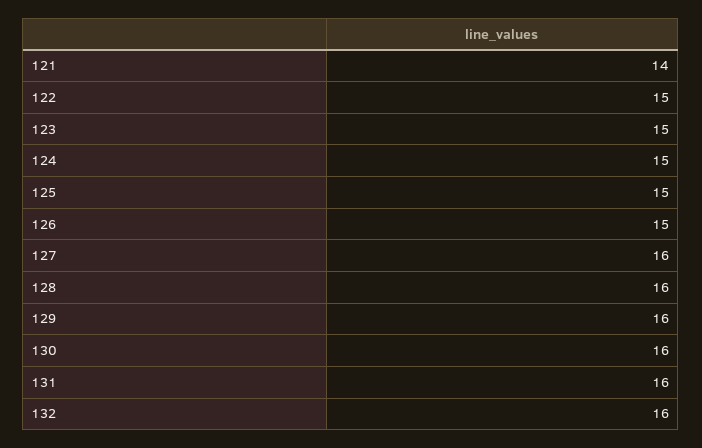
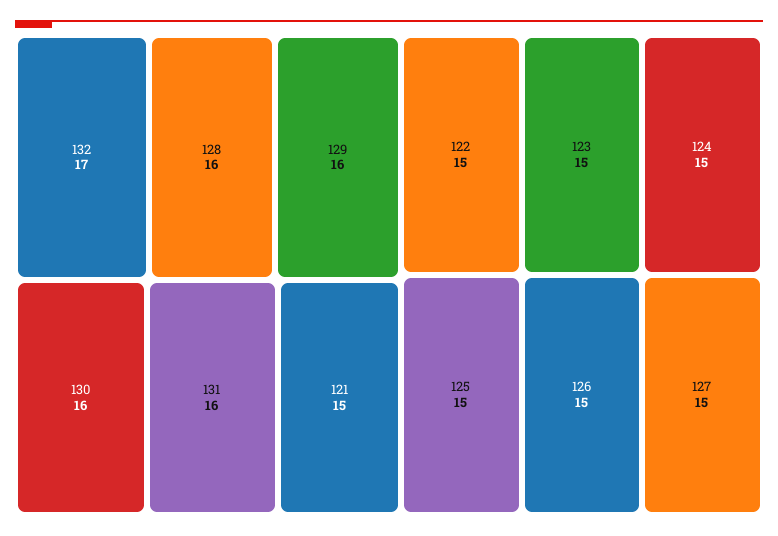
  {
-   "121": 14,
+   "121": 15,
    "122": 15,
    "123": 15,
    "124": 15,
    "125": 15,
    "126": 15,
-   "127": 16,
+   "127": 15,
    "128": 16,
    "129": 16,
    "130": 16,
    "131": 16,
-   "132": 16
+   "132": 17
  }

